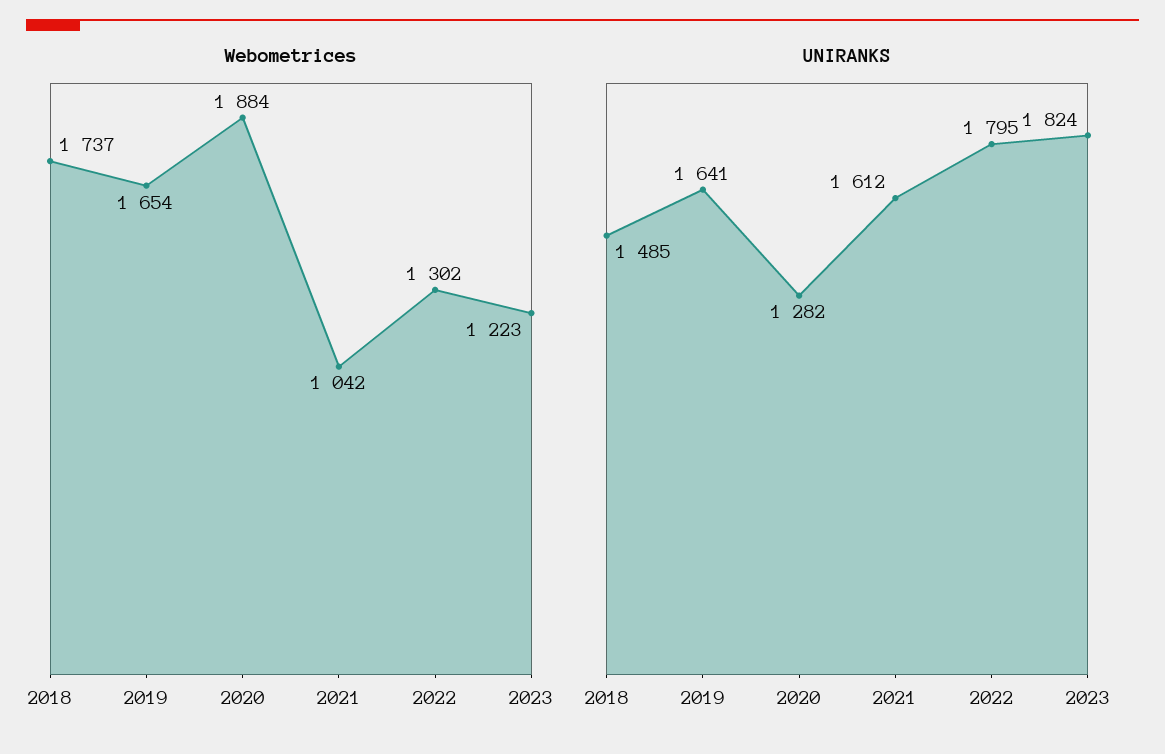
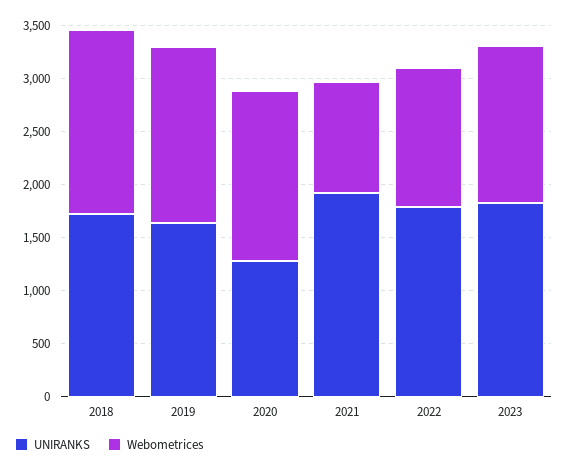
  {
    "Webometrices": {
      "2018": 1737,
      "2019": 1654,
-     "2020": 1884,
+     "2020": 1600,
      "2021": 1042,
      "2022": 1302,
-     "2023": 1223
+     "2023": 1500
    },
    "UNIRANKS": {
-     "2018": 1485,
+     "2018": 1700,
      "2019": 1641,
      "2020": 1282,
-     "2021": 1612,
+     "2021": 1900,
      "2022": 1795,
      "2023": 1824
    }
  }

